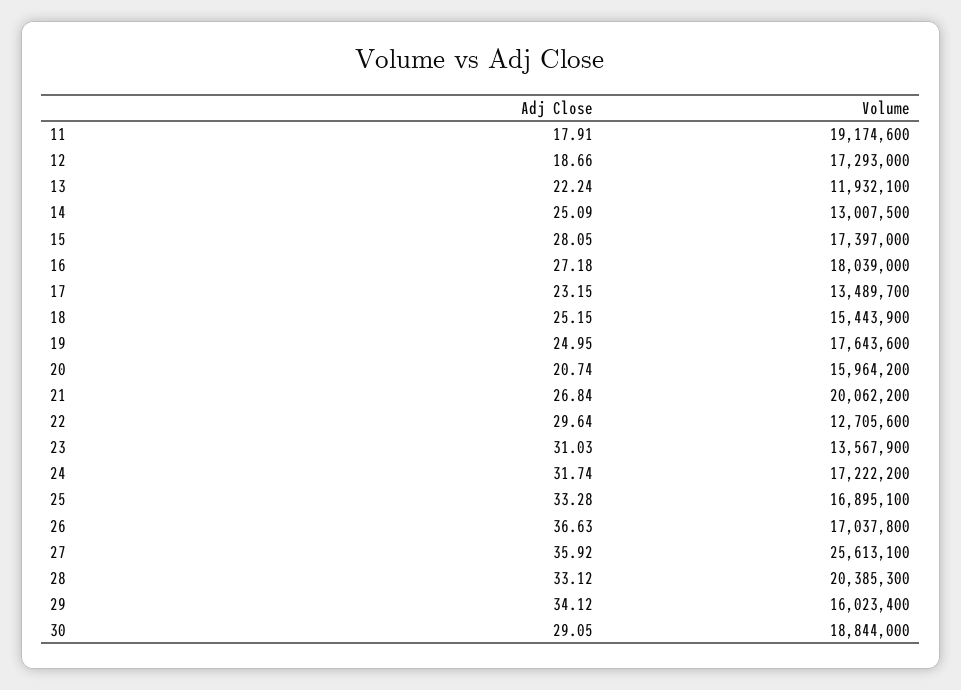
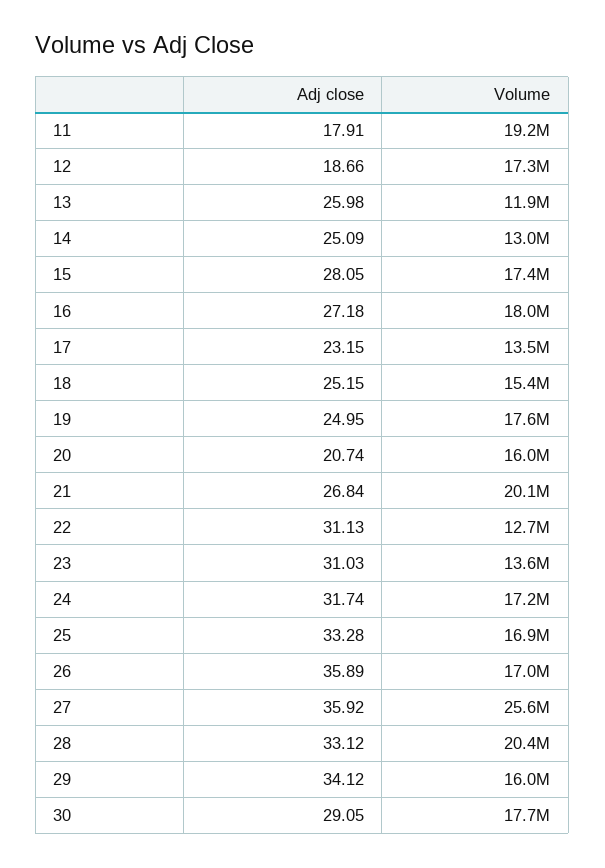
  {
    "Adj Close": {
      "11": 17.91,
      "12": 18.66,
-     "13": 22.24,
+     "13": 25.98,
      "14": 25.09,
      "15": 28.05,
      "16": 27.18,
      "17": 23.15,
      "18": 25.15,
      "19": 24.95,
      "20": 20.74,
      "21": 26.84,
-     "22": 29.64,
+     "22": 31.13,
      "23": 31.03,
      "24": 31.74,
      "25": 33.28,
-     "26": 36.63,
+     "26": 35.89,
      "27": 35.92,
      "28": 33.12,
      "29": 34.12,
      "30": 29.05
    },
    "Volume": {
      "11": 19174600,
      "12": 17293000,
      "13": 11932100,
      "14": 13007500,
      "15": 17397000,
      "16": 18039000,
      "17": 13489700,
      "18": 15443900,
      "19": 17643600,
      "20": 15964200,
      "21": 20062200,
      "22": 12705600,
      "23": 13567900,
      "24": 17222200,
      "25": 16895100,
      "26": 17037800,
      "27": 25613100,
      "28": 20385300,
      "29": 16023400,
-     "30": 18844000
+     "30": 17700000
    }
  }

